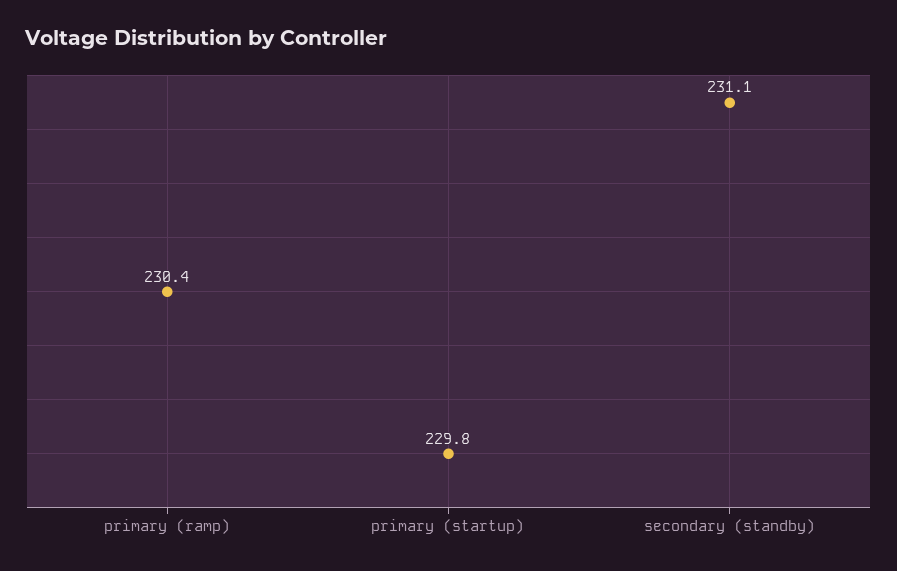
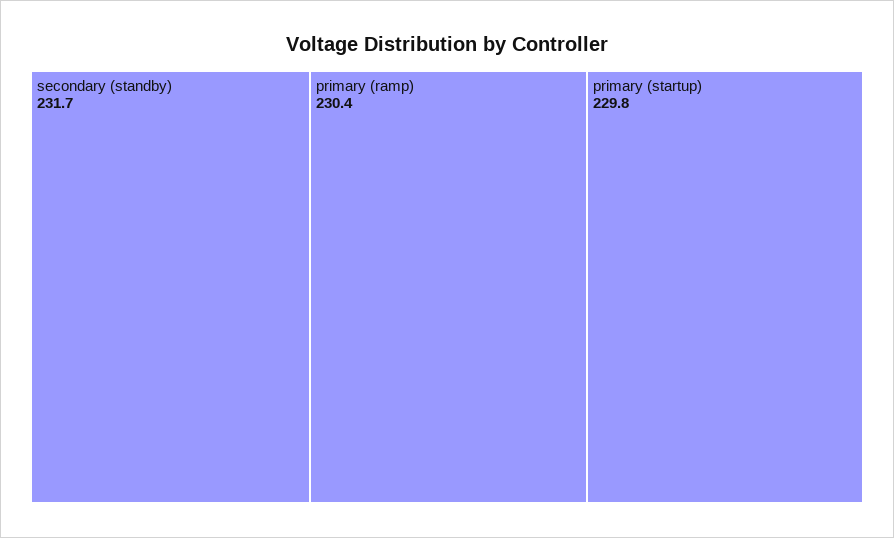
  {
    "primary (ramp)": 230.4,
    "primary (startup)": 229.8,
-   "secondary (standby)": 231.1
+   "secondary (standby)": 231.7
  }

